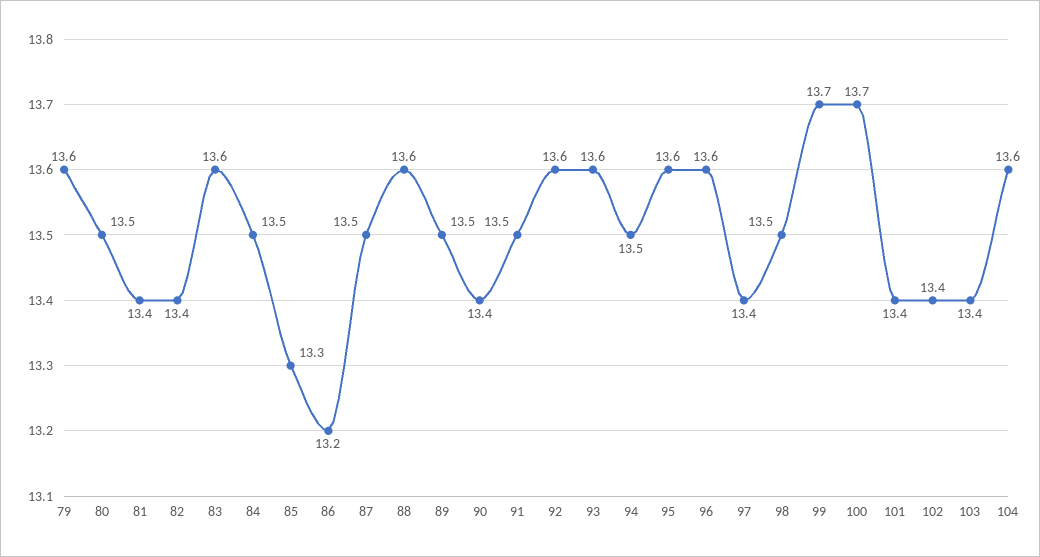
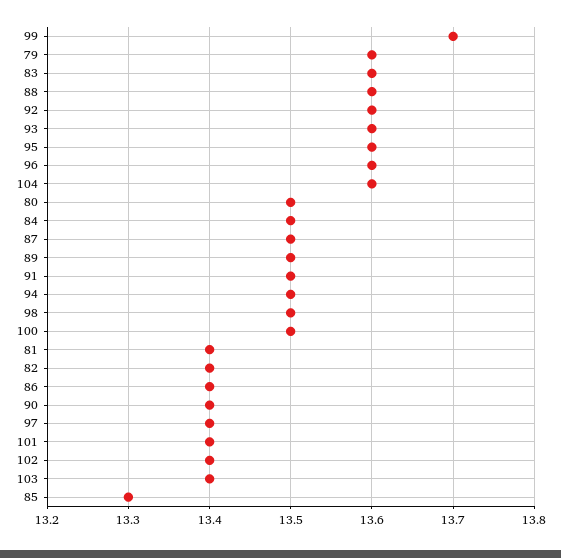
  {
    "79": 13.6,
    "80": 13.5,
    "81": 13.4,
    "82": 13.4,
    "83": 13.6,
    "84": 13.5,
    "85": 13.3,
-   "86": 13.2,
+   "86": 13.4,
    "87": 13.5,
    "88": 13.6,
    "89": 13.5,
    "90": 13.4,
    "91": 13.5,
    "92": 13.6,
    "93": 13.6,
    "94": 13.5,
    "95": 13.6,
    "96": 13.6,
    "97": 13.4,
    "98": 13.5,
    "99": 13.7,
-   "100": 13.7,
+   "100": 13.5,
    "101": 13.4,
    "102": 13.4,
    "103": 13.4,
    "104": 13.6
  }

